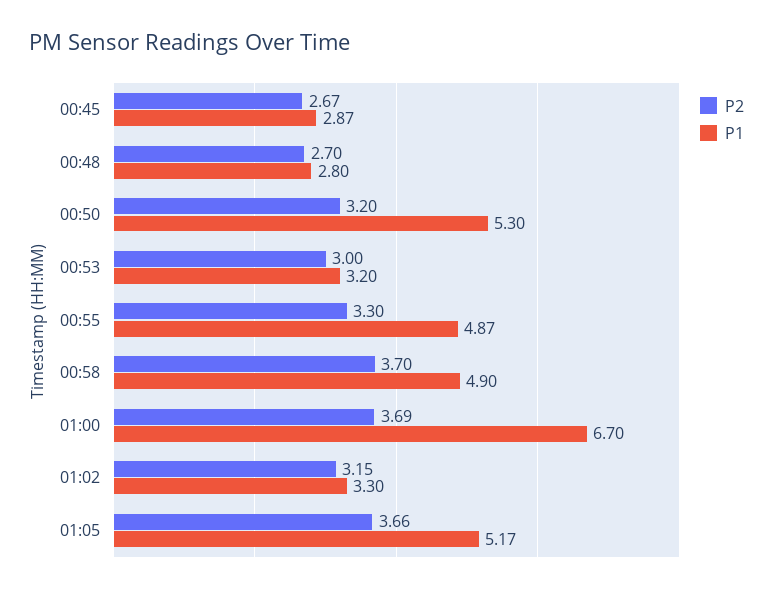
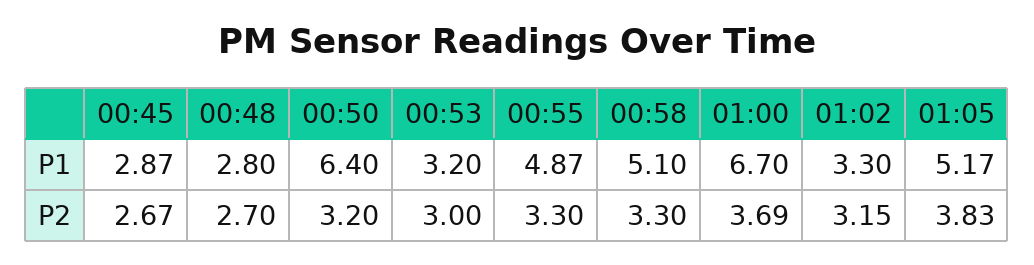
  {
    "P2": {
      "00:45": 2.67,
      "00:48": 2.7,
      "00:50": 3.2,
      "00:53": 3,
      "00:55": 3.3,
-     "00:58": 3.7,
+     "00:58": 3.3,
      "01:00": 3.69,
      "01:02": 3.15,
-     "01:05": 3.66
+     "01:05": 3.83
    },
    "P1": {
      "00:45": 2.87,
      "00:48": 2.8,
-     "00:50": 5.3,
+     "00:50": 6.4,
      "00:53": 3.2,
      "00:55": 4.87,
-     "00:58": 4.9,
+     "00:58": 5.1,
      "01:00": 6.7,
      "01:02": 3.3,
      "01:05": 5.17
    }
  }

